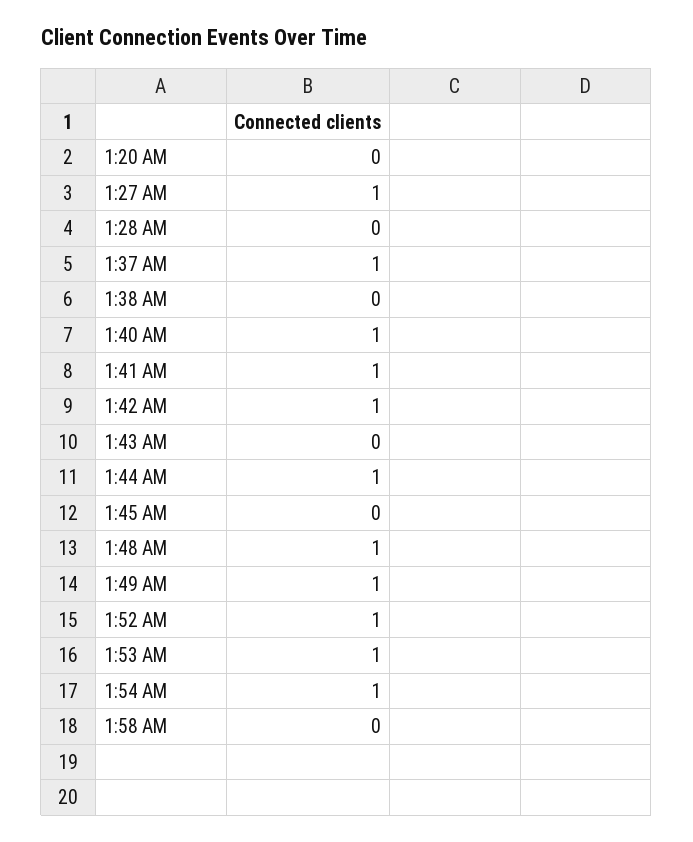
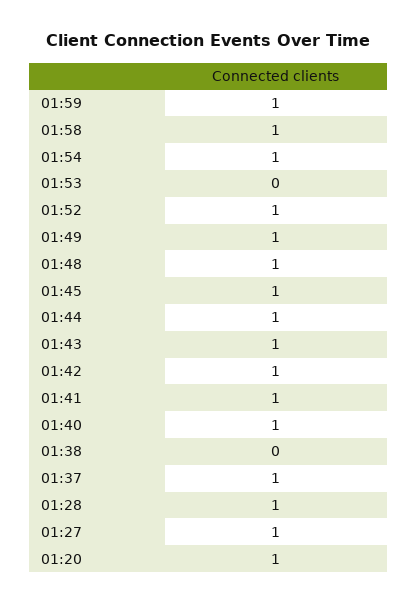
  {
-   "1:20 AM": 0,
+   "1:20 AM": 1,
    "1:27 AM": 1,
-   "1:28 AM": 0,
+   "1:28 AM": 1,
    "1:37 AM": 1,
    "1:38 AM": 0,
    "1:40 AM": 1,
    "1:41 AM": 1,
    "1:42 AM": 1,
-   "1:43 AM": 0,
+   "1:43 AM": 1,
    "1:44 AM": 1,
-   "1:45 AM": 0,
+   "1:45 AM": 1,
    "1:48 AM": 1,
    "1:49 AM": 1,
    "1:52 AM": 1,
-   "1:53 AM": 1,
+   "1:53 AM": 0,
    "1:54 AM": 1,
-   "1:58 AM": 0
+   "1:58 AM": 1,
+   "01:59": 1
  }

